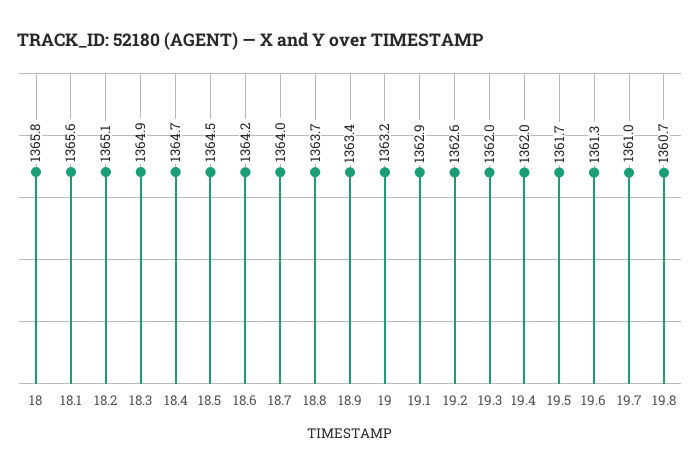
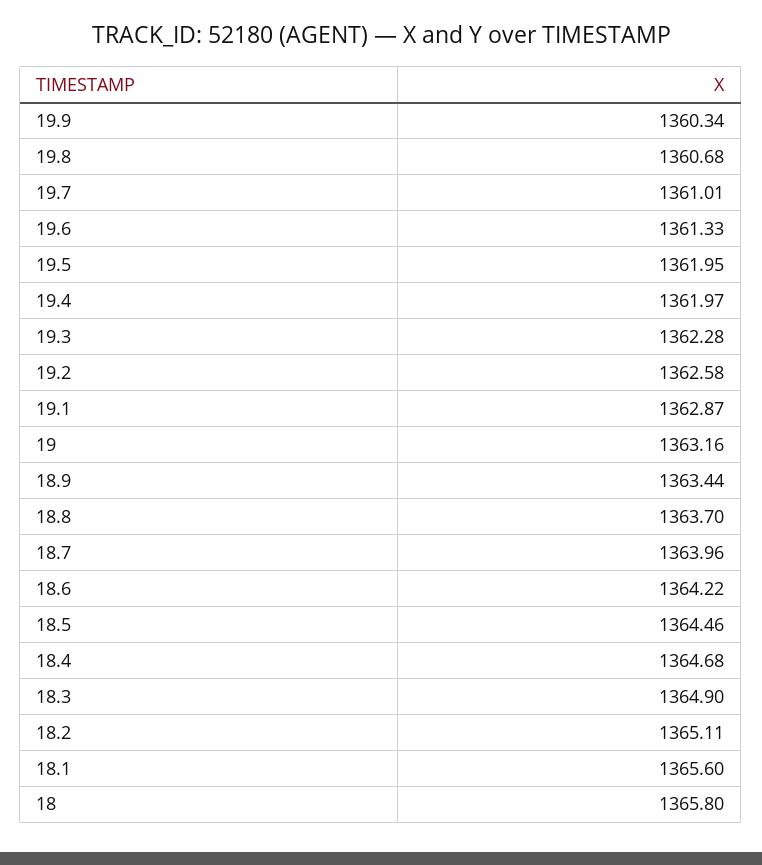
  {
    "18": 1365.8,
    "18.1": 1365.6,
    "18.2": 1365.11,
    "18.3": 1364.9,
    "18.4": 1364.68,
    "18.5": 1364.46,
    "18.6": 1364.22,
    "18.7": 1363.96,
    "18.8": 1363.7,
    "18.9": 1363.44,
    "19": 1363.16,
    "19.1": 1362.87,
    "19.2": 1362.58,
-   "19.3": 1362,
+   "19.3": 1362.28,
    "19.4": 1361.97,
-   "19.5": 1361.7,
+   "19.5": 1361.95,
    "19.6": 1361.33,
    "19.7": 1361.01,
-   "19.8": 1360.68
+   "19.8": 1360.68,
+   "19.9": 1360.34
  }

